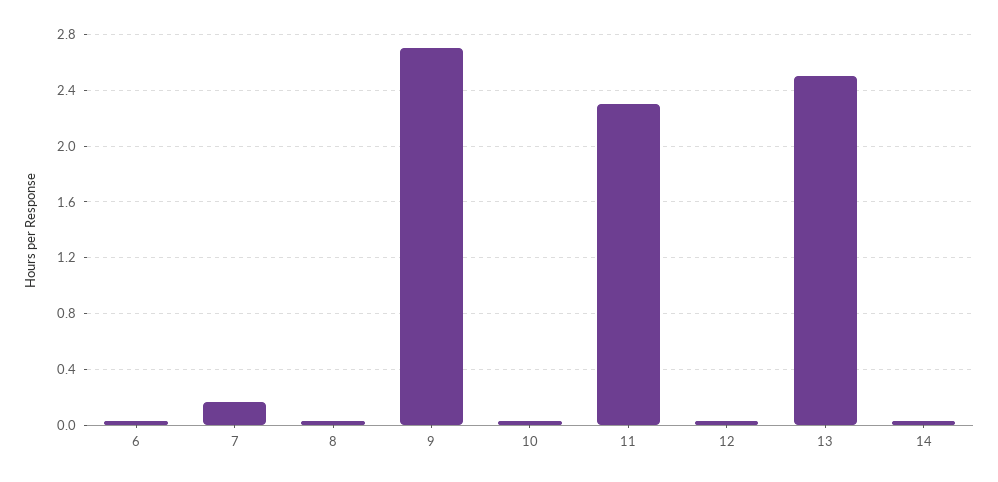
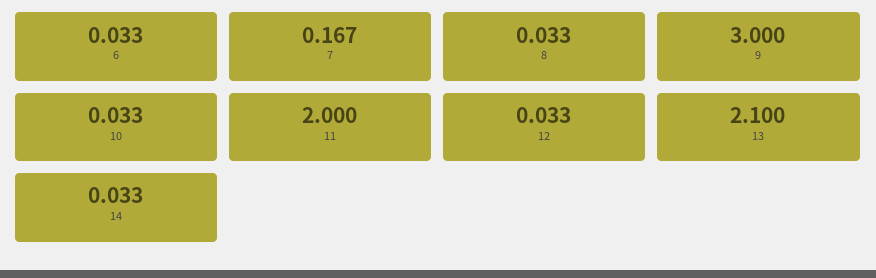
  {
    "6": 0.033,
    "7": 0.167,
    "8": 0.033,
-   "9": 2.7,
+   "9": 3,
    "10": 0.033,
-   "11": 2.3,
+   "11": 2,
    "12": 0.033,
-   "13": 2.5,
+   "13": 2.1,
    "14": 0.033
  }

